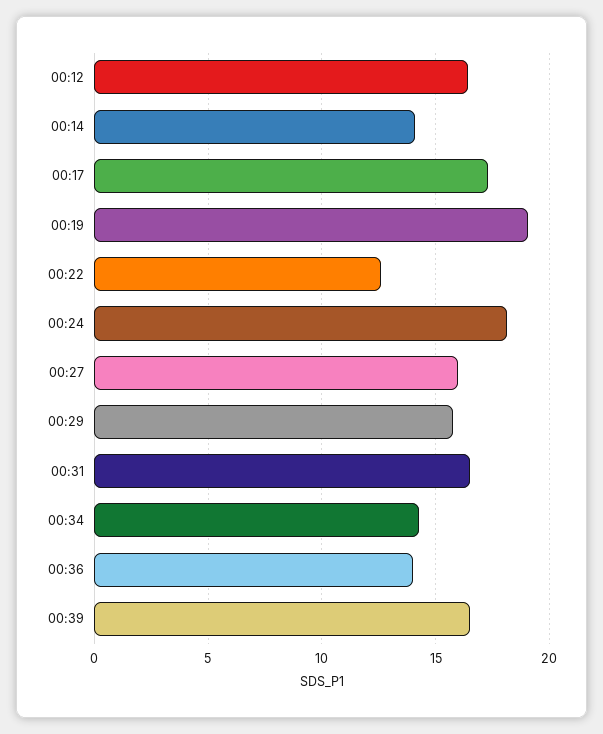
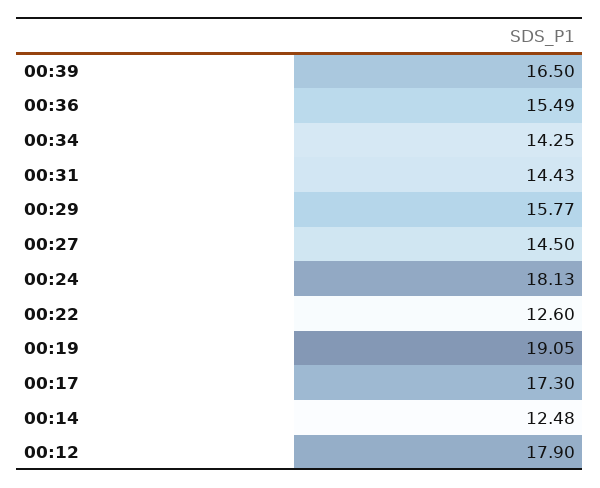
  {
-   "00:12": 16.5,
+   "00:12": 17.9,
-   "00:14": 14,
+   "00:14": 12.48,
    "00:17": 17.3,
    "00:19": 19.05,
    "00:22": 12.6,
    "00:24": 18.13,
-   "00:27": 16,
+   "00:27": 14.5,
    "00:29": 15.77,
-   "00:31": 16.5,
+   "00:31": 14.43,
    "00:34": 14.25,
-   "00:36": 14,
+   "00:36": 15.49,
    "00:39": 16.5
  }

